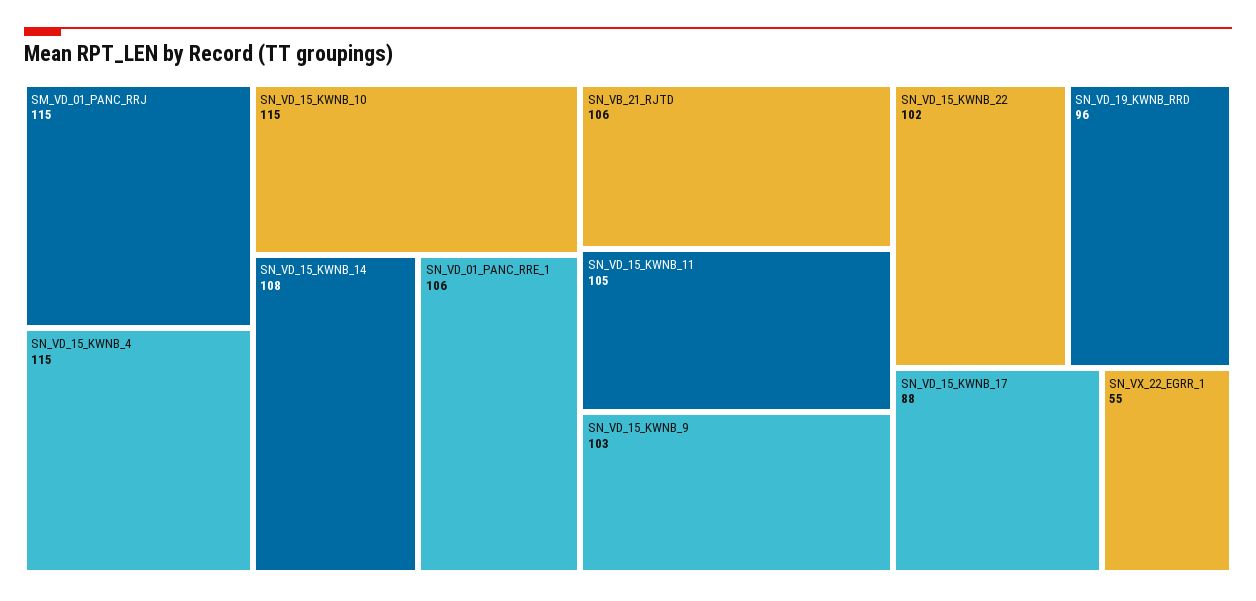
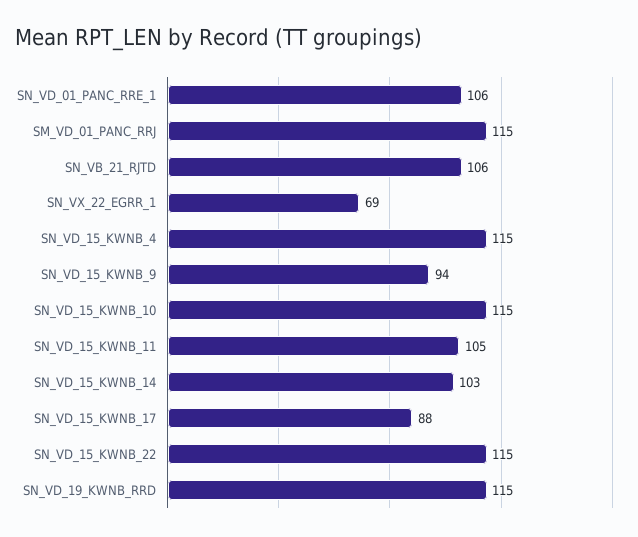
  {
    "SM_VD_01_PANC_RRJ": 115,
    "SN_VD_15_KWNB_4": 115,
    "SN_VD_15_KWNB_10": 115,
-   "SN_VD_15_KWNB_14": 108,
+   "SN_VD_15_KWNB_14": 103,
    "SN_VD_01_PANC_RRE_1": 106,
    "SN_VB_21_RJTD": 106,
    "SN_VD_15_KWNB_11": 105,
-   "SN_VD_15_KWNB_9": 103,
+   "SN_VD_15_KWNB_9": 94,
-   "SN_VD_15_KWNB_22": 102,
+   "SN_VD_15_KWNB_22": 115,
-   "SN_VD_19_KWNB_RRD": 96,
+   "SN_VD_19_KWNB_RRD": 115,
    "SN_VD_15_KWNB_17": 88,
-   "SN_VX_22_EGRR_1": 55
+   "SN_VX_22_EGRR_1": 69
  }

